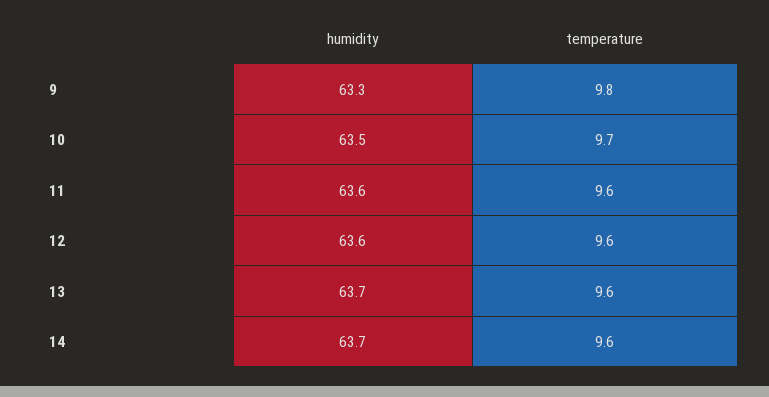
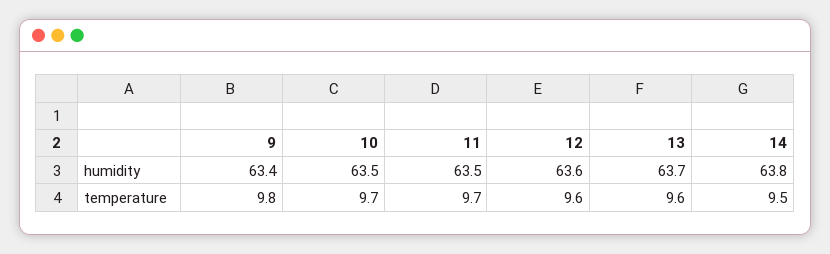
  {
    "humidity": {
-     "9": 63.3,
+     "9": 63.4,
      "10": 63.5,
-     "11": 63.6,
+     "11": 63.5,
      "12": 63.6,
      "13": 63.7,
-     "14": 63.7
+     "14": 63.8
    },
    "temperature": {
      "9": 9.8,
      "10": 9.7,
-     "11": 9.6,
+     "11": 9.7,
      "12": 9.6,
      "13": 9.6,
-     "14": 9.6
+     "14": 9.5
    }
  }

